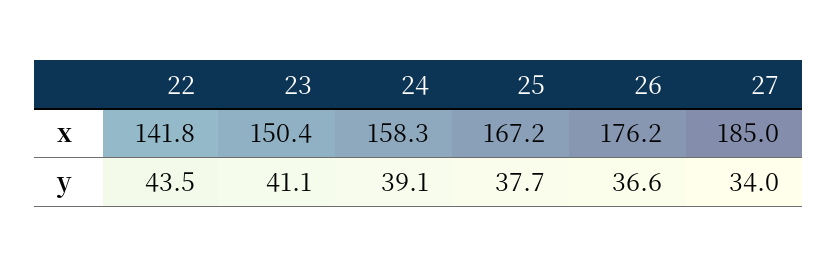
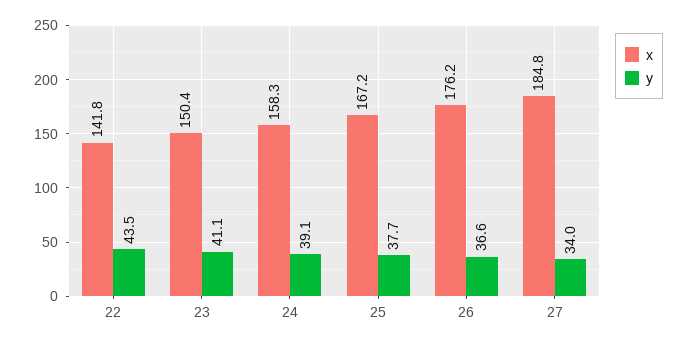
  {
    "x": {
      "22": 141.8,
      "23": 150.4,
      "24": 158.3,
      "25": 167.2,
      "26": 176.2,
-     "27": 185
+     "27": 184.8
    },
    "y": {
      "22": 43.5,
      "23": 41.1,
      "24": 39.1,
      "25": 37.7,
      "26": 36.6,
      "27": 34
    }
  }

